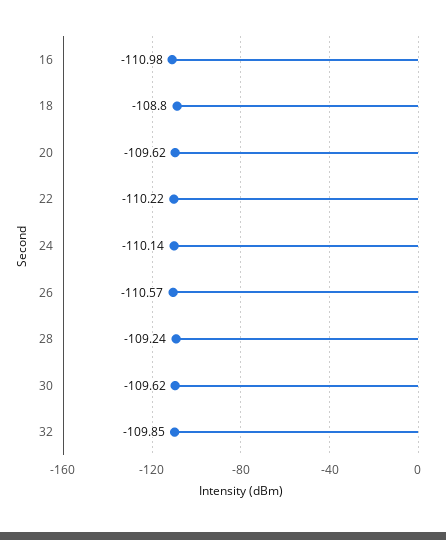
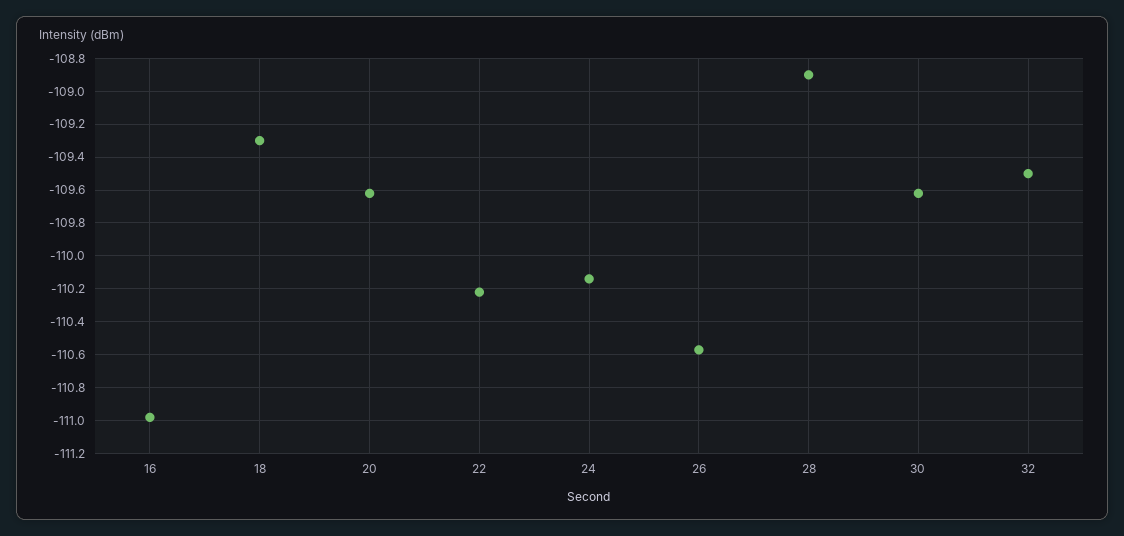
  {
    "16": -110.98,
-   "18": -108.8,
+   "18": -109.3,
    "20": -109.62,
    "22": -110.22,
    "24": -110.14,
    "26": -110.57,
-   "28": -109.24,
+   "28": -108.9,
    "30": -109.62,
-   "32": -109.85
+   "32": -109.5
  }

